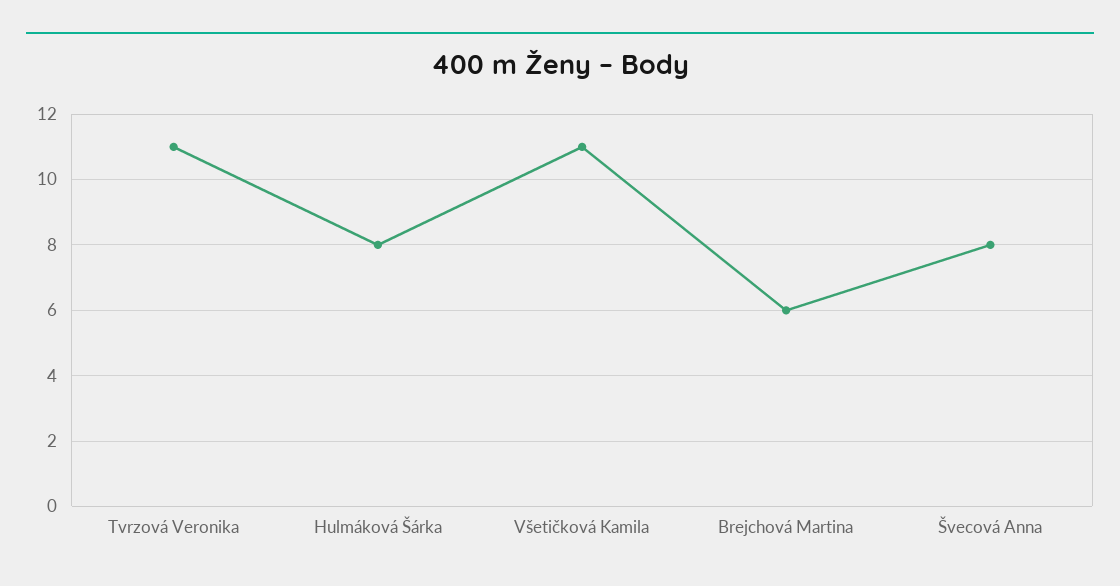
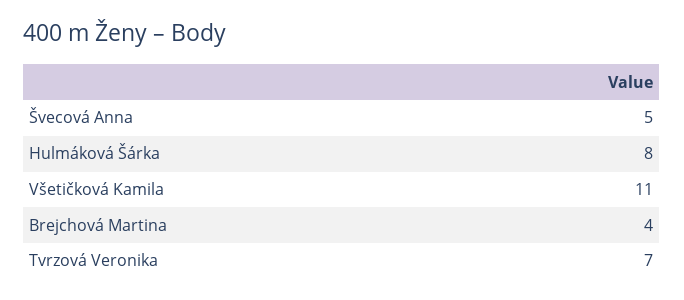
  {
-   "Tvrzová Veronika": 11,
+   "Tvrzová Veronika": 7,
    "Hulmáková Šárka": 8,
    "Všetičková Kamila": 11,
-   "Brejchová Martina": 6,
+   "Brejchová Martina": 4,
-   "Švecová Anna": 8
+   "Švecová Anna": 5
  }

